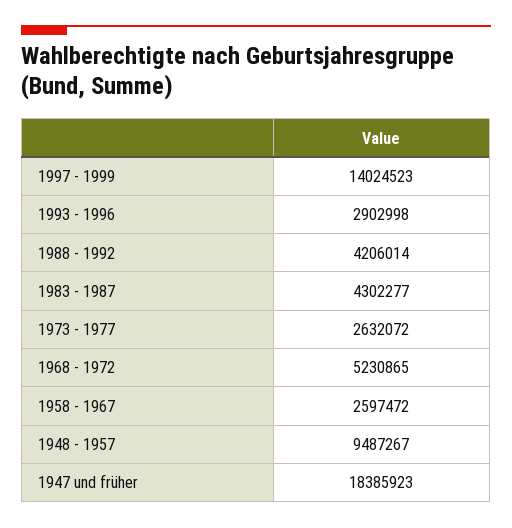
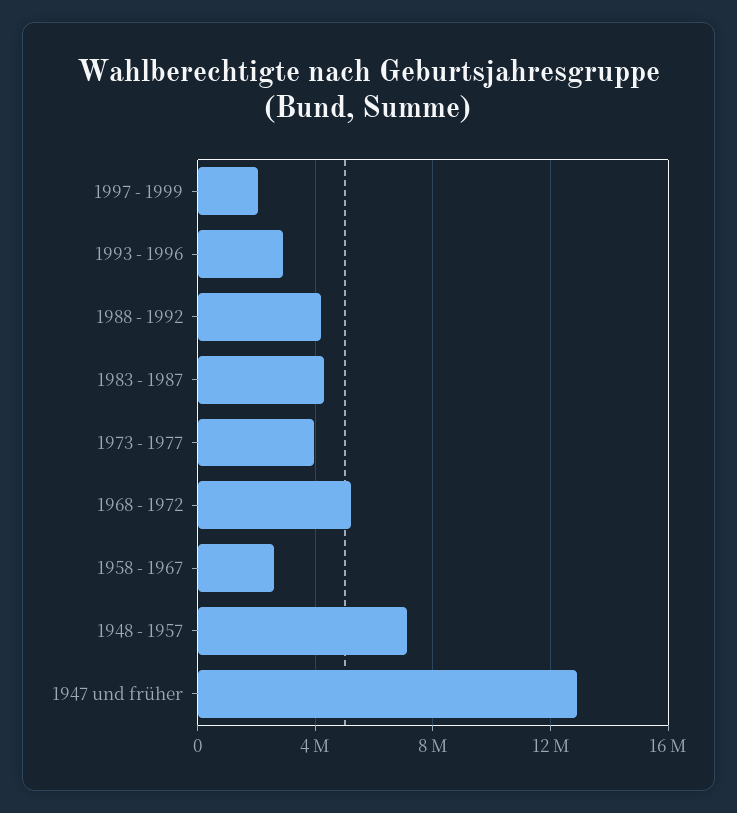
  {
-   "1997 - 1999": 14024523,
+   "1997 - 1999": 2000000,
    "1993 - 1996": 2902998,
    "1988 - 1992": 4206014,
    "1983 - 1987": 4302277,
-   "1973 - 1977": 2632072,
+   "1973 - 1977": 4000000,
    "1968 - 1972": 5230865,
    "1958 - 1967": 2597472,
-   "1948 - 1957": 9487267,
+   "1948 - 1957": 7000000,
-   "1947 und früher": 18385923
+   "1947 und früher": 13000000
  }

